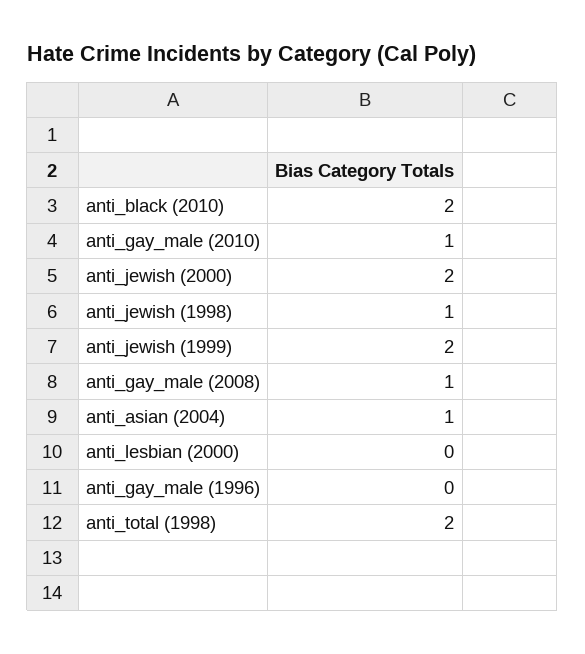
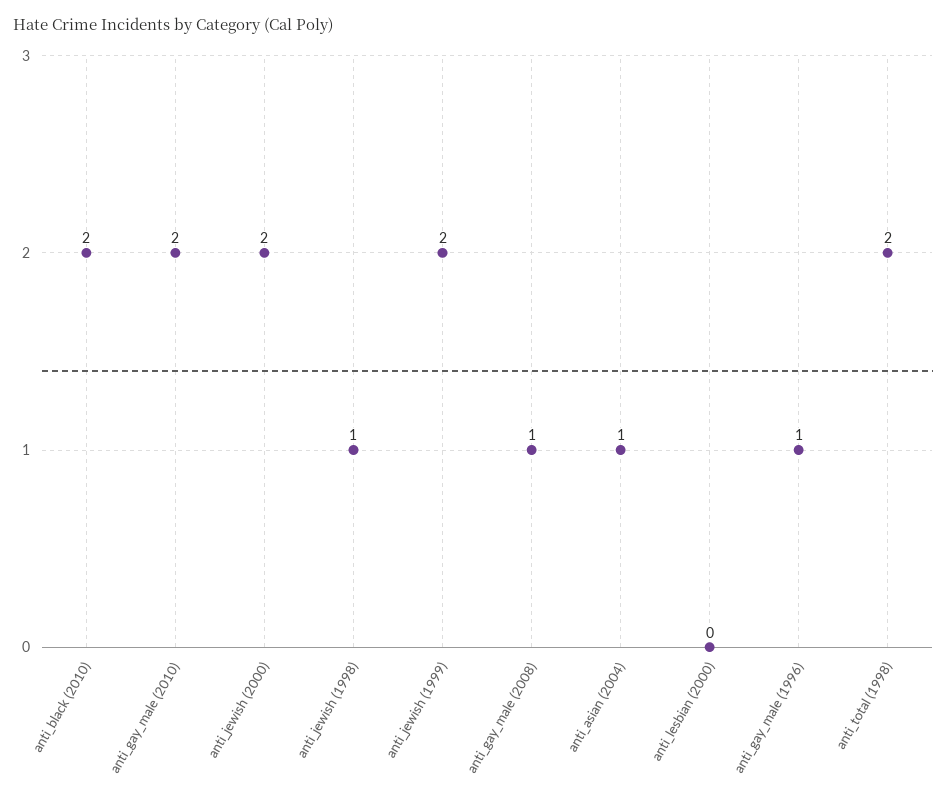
  {
    "anti_black (2010)": 2,
-   "anti_gay_male (2010)": 1,
+   "anti_gay_male (2010)": 2,
    "anti_jewish (2000)": 2,
    "anti_jewish (1998)": 1,
    "anti_jewish (1999)": 2,
    "anti_gay_male (2008)": 1,
    "anti_asian (2004)": 1,
    "anti_lesbian (2000)": 0,
-   "anti_gay_male (1996)": 0,
+   "anti_gay_male (1996)": 1,
    "anti_total (1998)": 2
  }

